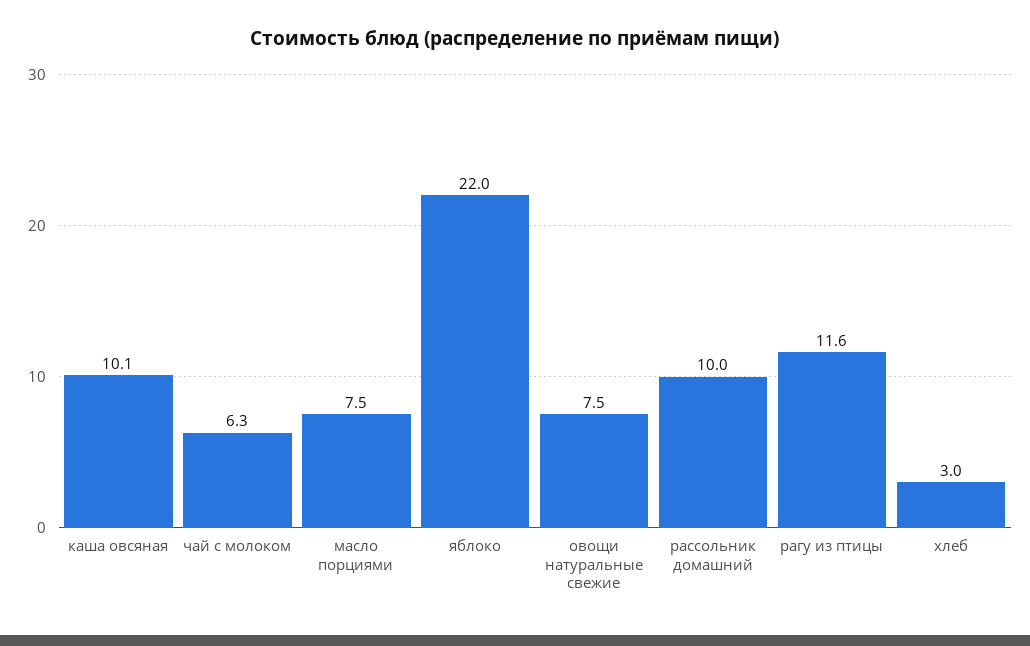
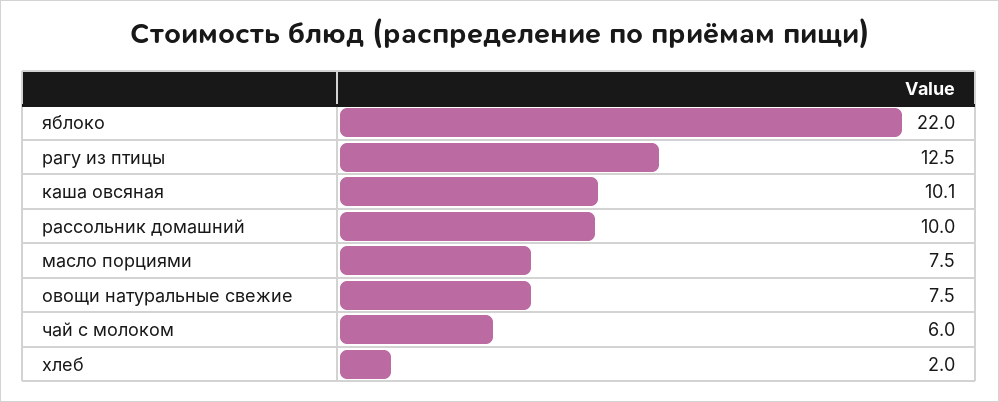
  {
    "каша овсяная": 10.1,
-   "чай с молоком": 6.3,
+   "чай с молоком": 6,
    "масло порциями": 7.5,
    "яблоко": 22,
    "овощи натуральные свежие": 7.5,
    "рассольник домашний": 10,
-   "рагу из птицы": 11.6,
+   "рагу из птицы": 12.5,
-   "хлеб": 3
+   "хлеб": 2
  }

